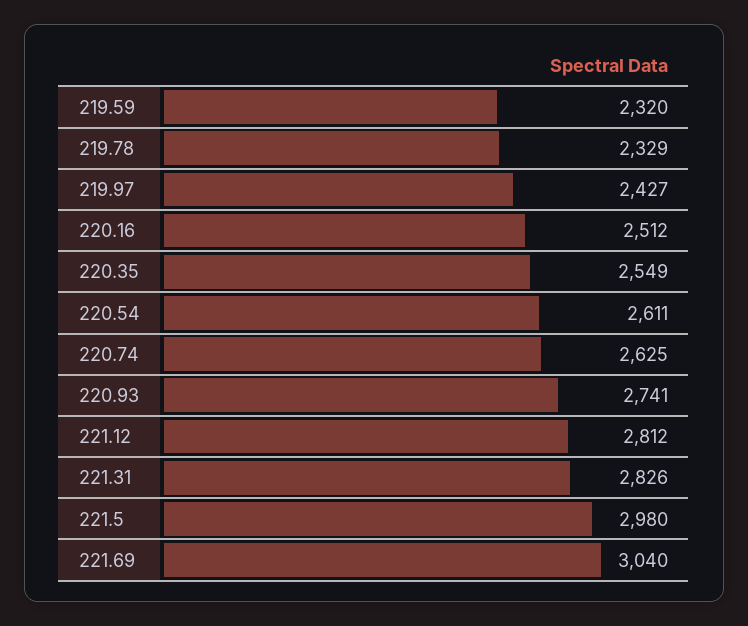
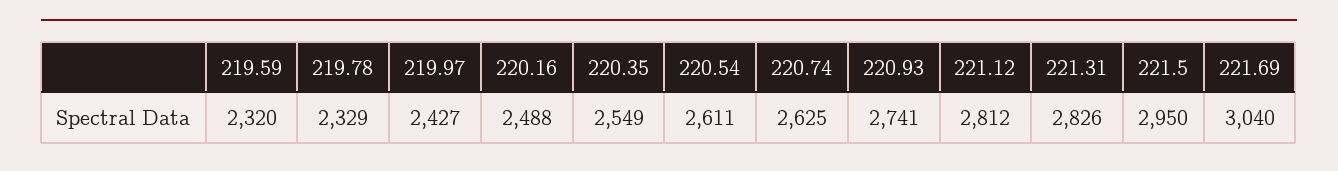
  {
    "219.59": 2320,
    "219.78": 2329,
    "219.97": 2427,
-   "220.16": 2512,
+   "220.16": 2488,
    "220.35": 2549,
    "220.54": 2611,
    "220.74": 2625,
    "220.93": 2741,
    "221.12": 2812,
    "221.31": 2826,
-   "221.5": 2980,
+   "221.5": 2950,
    "221.69": 3040
  }

